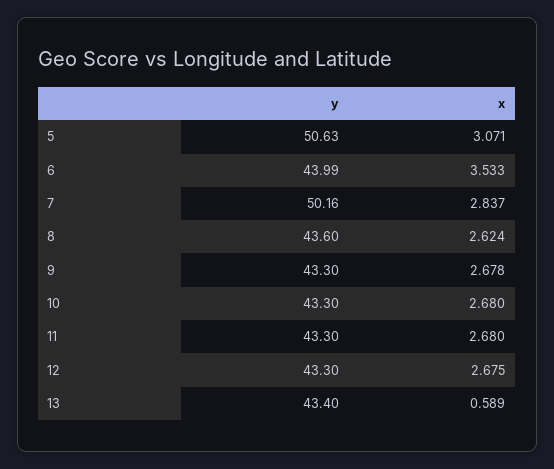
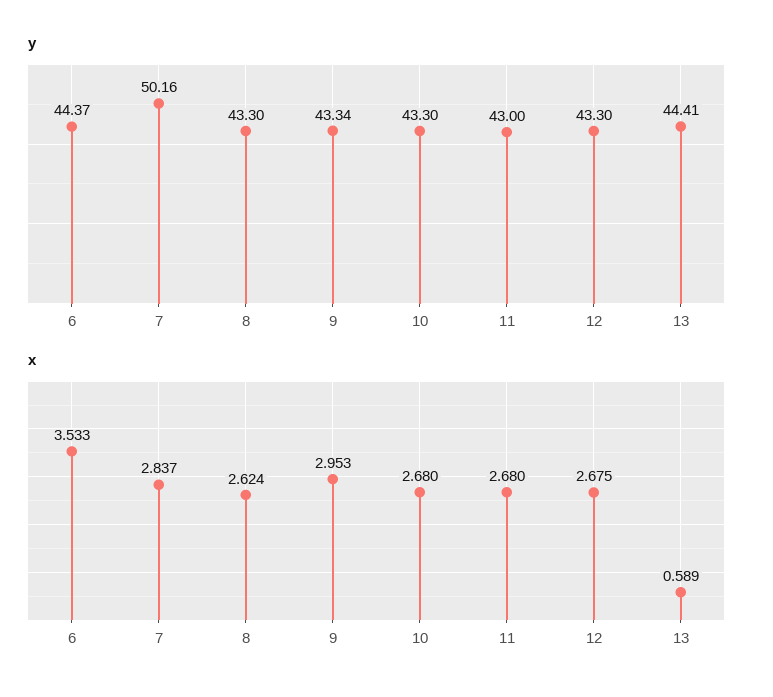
  {
    "y": {
-     "5": 50.63,
-     "6": 43.99,
+     "6": 44.37,
      "7": 50.16,
-     "8": 43.6,
+     "8": 43.3,
-     "9": 43.3,
+     "9": 43.34,
      "10": 43.3,
-     "11": 43.3,
+     "11": 43,
      "12": 43.3,
-     "13": 43.4
+     "13": 44.41
    },
    "x": {
-     "5": 3.071,
      "6": 3.533,
      "7": 2.837,
      "8": 2.624,
-     "9": 2.678,
+     "9": 2.953,
      "10": 2.68,
      "11": 2.68,
      "12": 2.675,
      "13": 0.589
    }
  }

